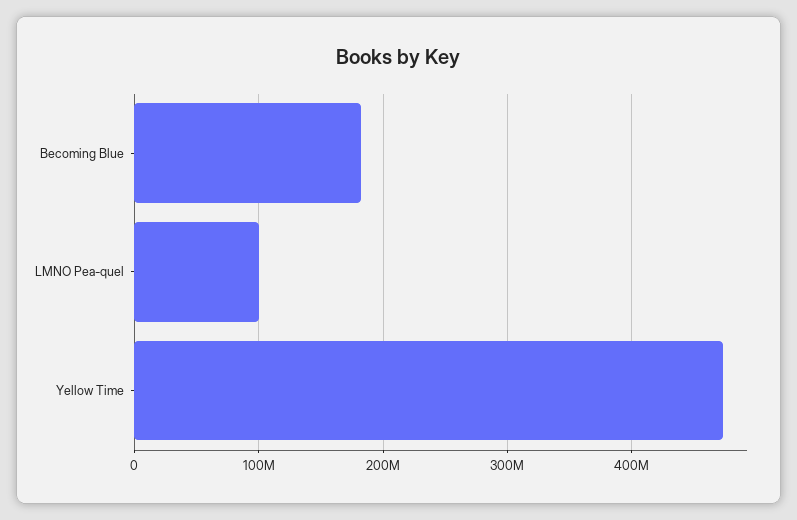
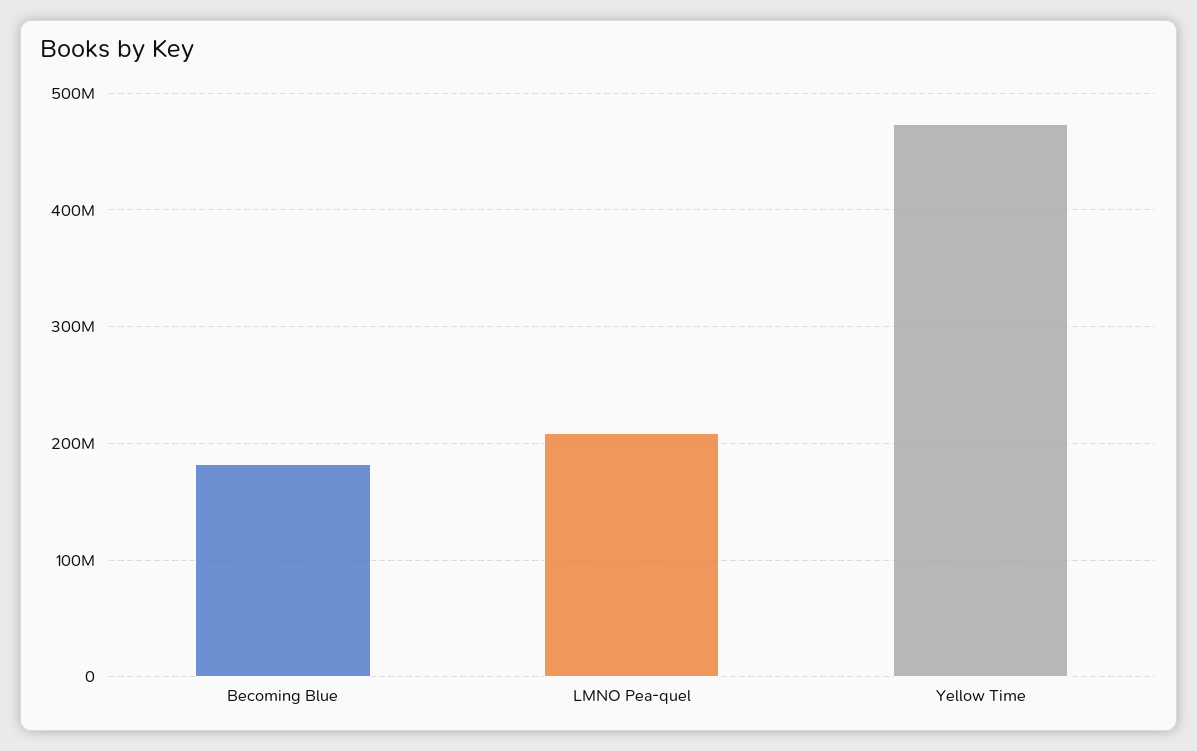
  {
    "Becoming Blue": 180000000,
-   "LMNO Pea-quel": 100000000,
+   "LMNO Pea-quel": 210000000,
    "Yellow Time": 470000000
  }

